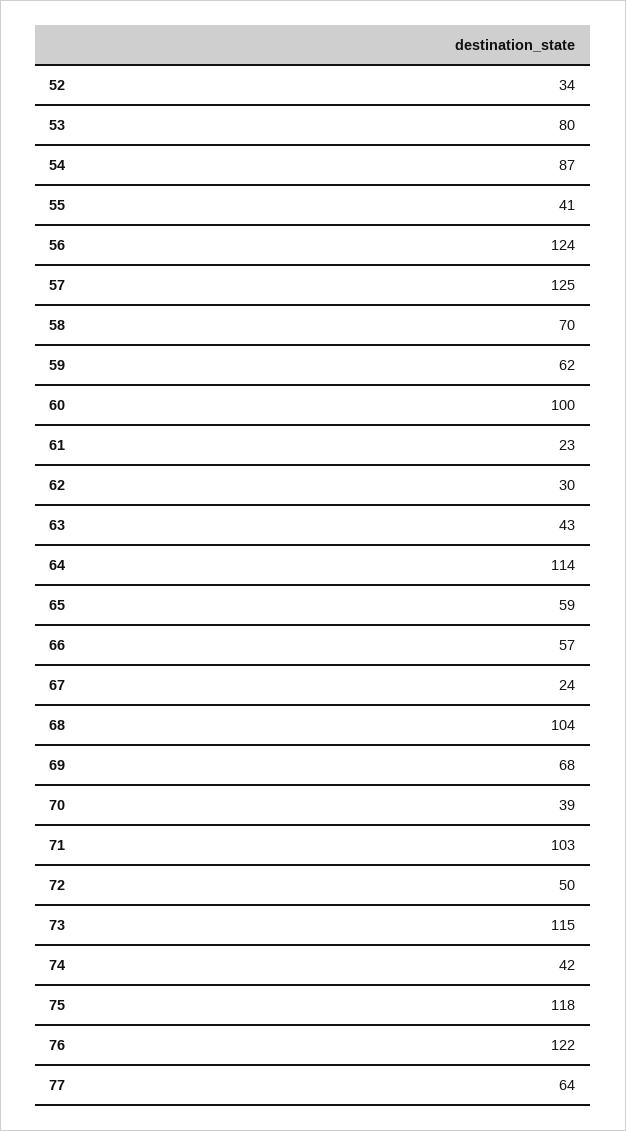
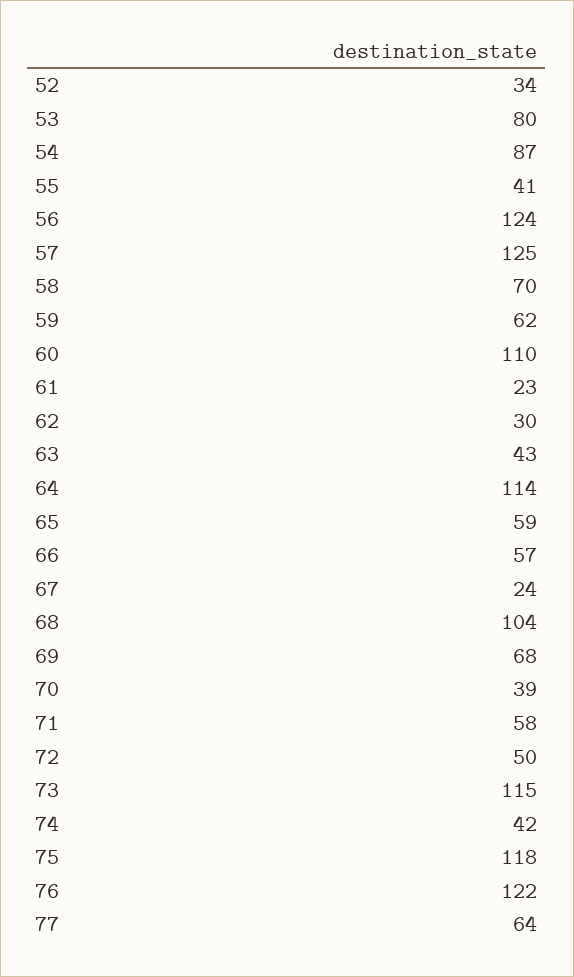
  {
    "52": 34,
    "53": 80,
    "54": 87,
    "55": 41,
    "56": 124,
    "57": 125,
    "58": 70,
    "59": 62,
-   "60": 100,
+   "60": 110,
    "61": 23,
    "62": 30,
    "63": 43,
    "64": 114,
    "65": 59,
    "66": 57,
    "67": 24,
    "68": 104,
    "69": 68,
    "70": 39,
-   "71": 103,
+   "71": 58,
    "72": 50,
    "73": 115,
    "74": 42,
    "75": 118,
    "76": 122,
    "77": 64
  }

